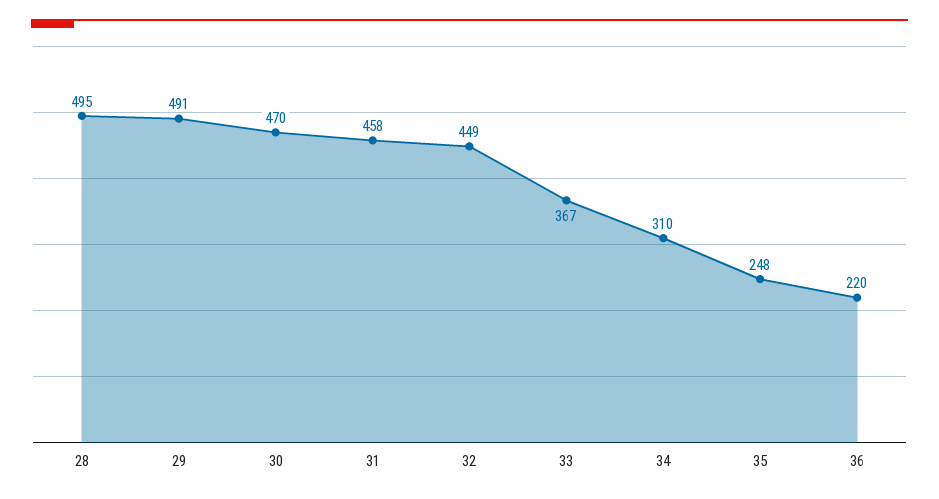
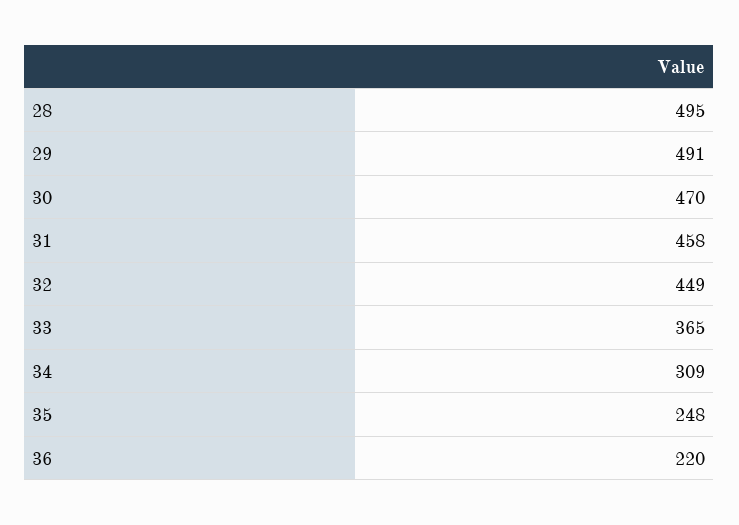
  {
    "28": 495,
    "29": 491,
    "30": 470,
    "31": 458,
    "32": 449,
-   "33": 367,
+   "33": 365,
-   "34": 310,
+   "34": 309,
    "35": 248,
    "36": 220
  }

